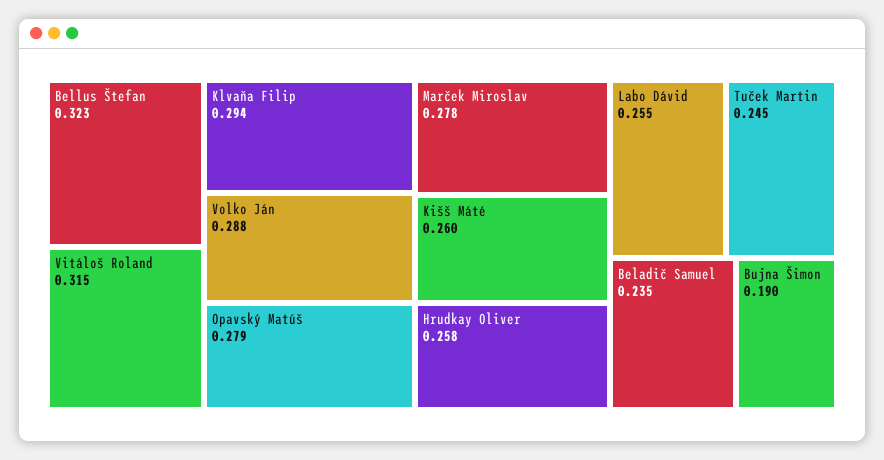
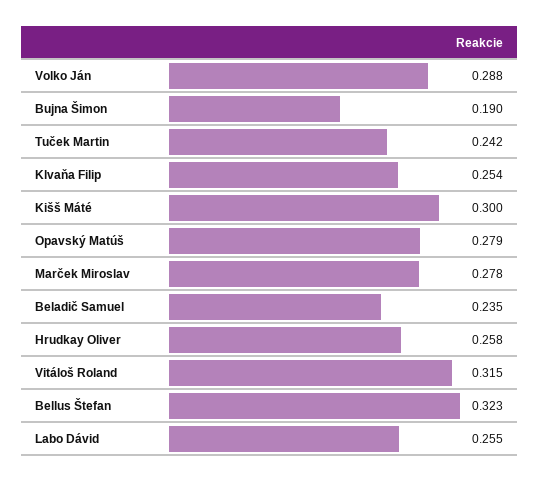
  {
    "Bellus Štefan": 0.323,
    "Vitáloš Roland": 0.315,
-   "Klvaňa Filip": 0.294,
+   "Klvaňa Filip": 0.254,
    "Volko Ján": 0.288,
    "Opavský Matúš": 0.279,
    "Marček Miroslav": 0.278,
-   "Kišš Máté": 0.26,
+   "Kišš Máté": 0.3,
    "Hrudkay Oliver": 0.258,
    "Labo Dávid": 0.255,
-   "Tuček Martin": 0.245,
+   "Tuček Martin": 0.242,
    "Beladič Samuel": 0.235,
    "Bujna Šimon": 0.19
  }

